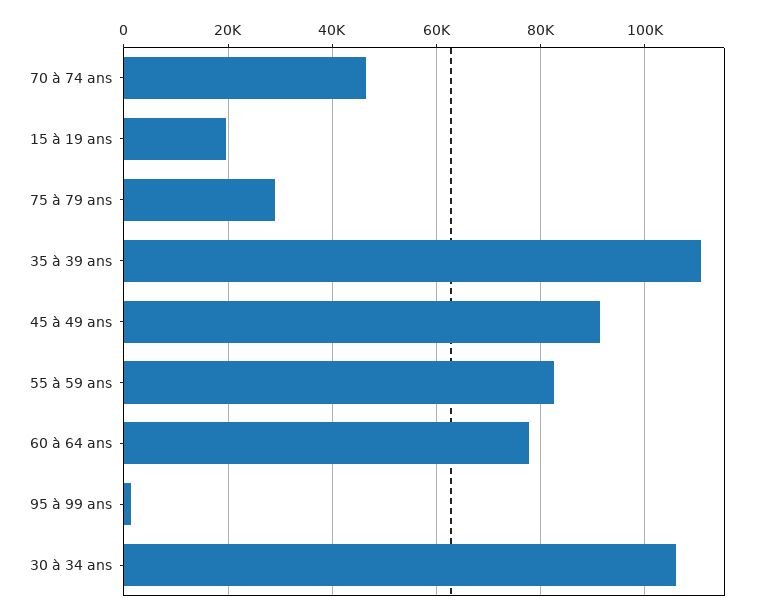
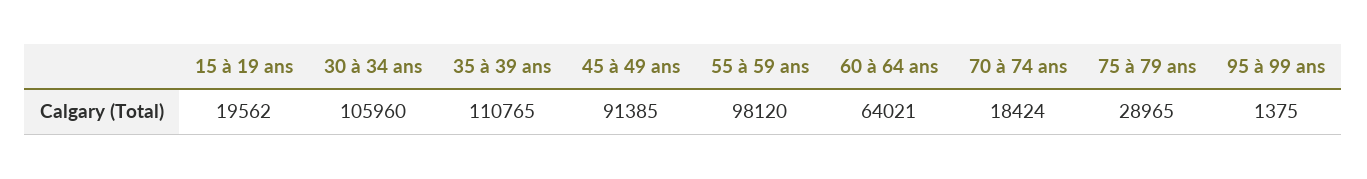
  {
-   "70 à 74 ans": 46000,
+   "70 à 74 ans": 18424,
    "15 à 19 ans": 19562,
    "75 à 79 ans": 28965,
    "35 à 39 ans": 110765,
    "45 à 49 ans": 91385,
-   "55 à 59 ans": 82000,
+   "55 à 59 ans": 98120,
-   "60 à 64 ans": 78000,
+   "60 à 64 ans": 64021,
    "95 à 99 ans": 1375,
    "30 à 34 ans": 105960
  }

